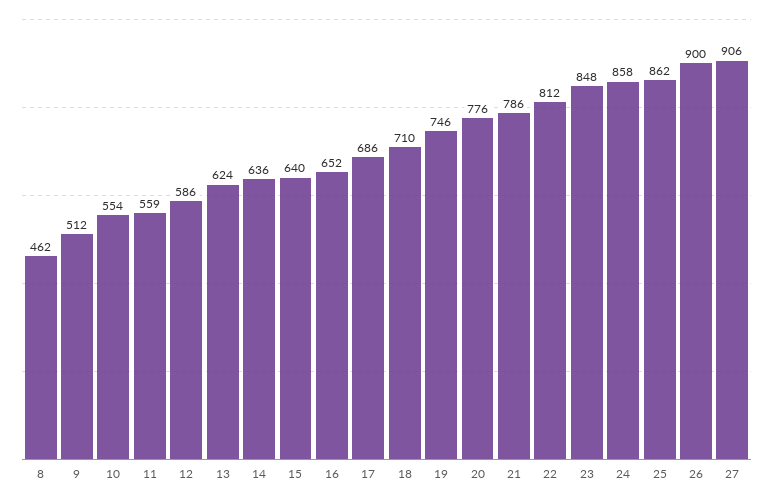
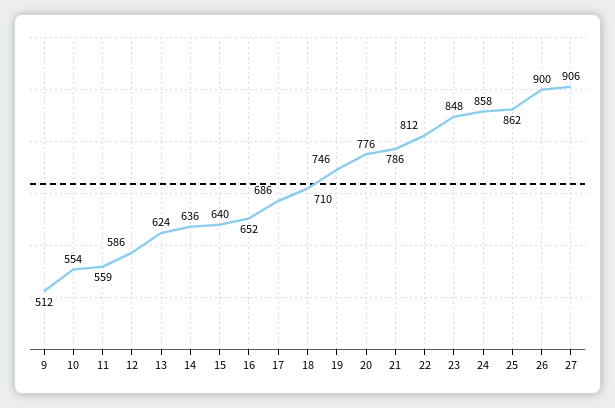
  {
-   "8": 462,
    "9": 512,
    "10": 554,
    "11": 559,
    "12": 586,
    "13": 624,
    "14": 636,
    "15": 640,
    "16": 652,
    "17": 686,
    "18": 710,
    "19": 746,
    "20": 776,
    "21": 786,
    "22": 812,
    "23": 848,
    "24": 858,
    "25": 862,
    "26": 900,
    "27": 906
  }

